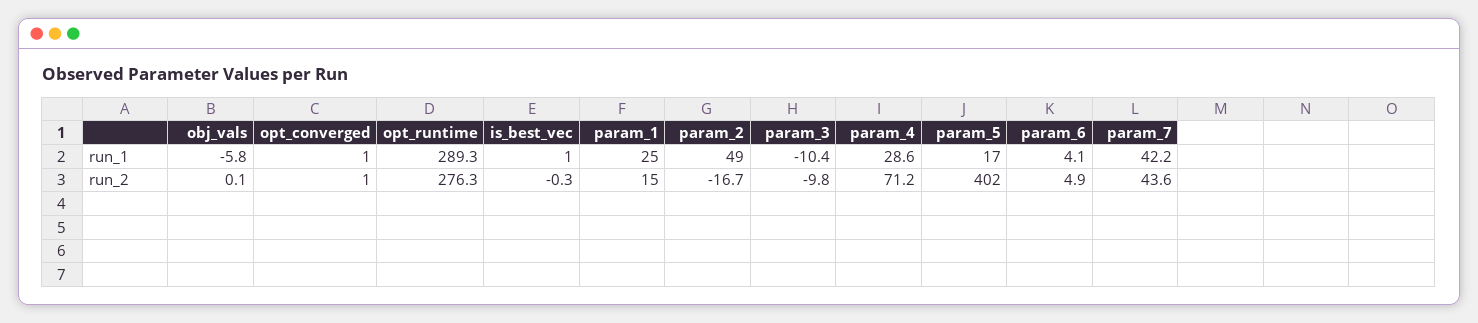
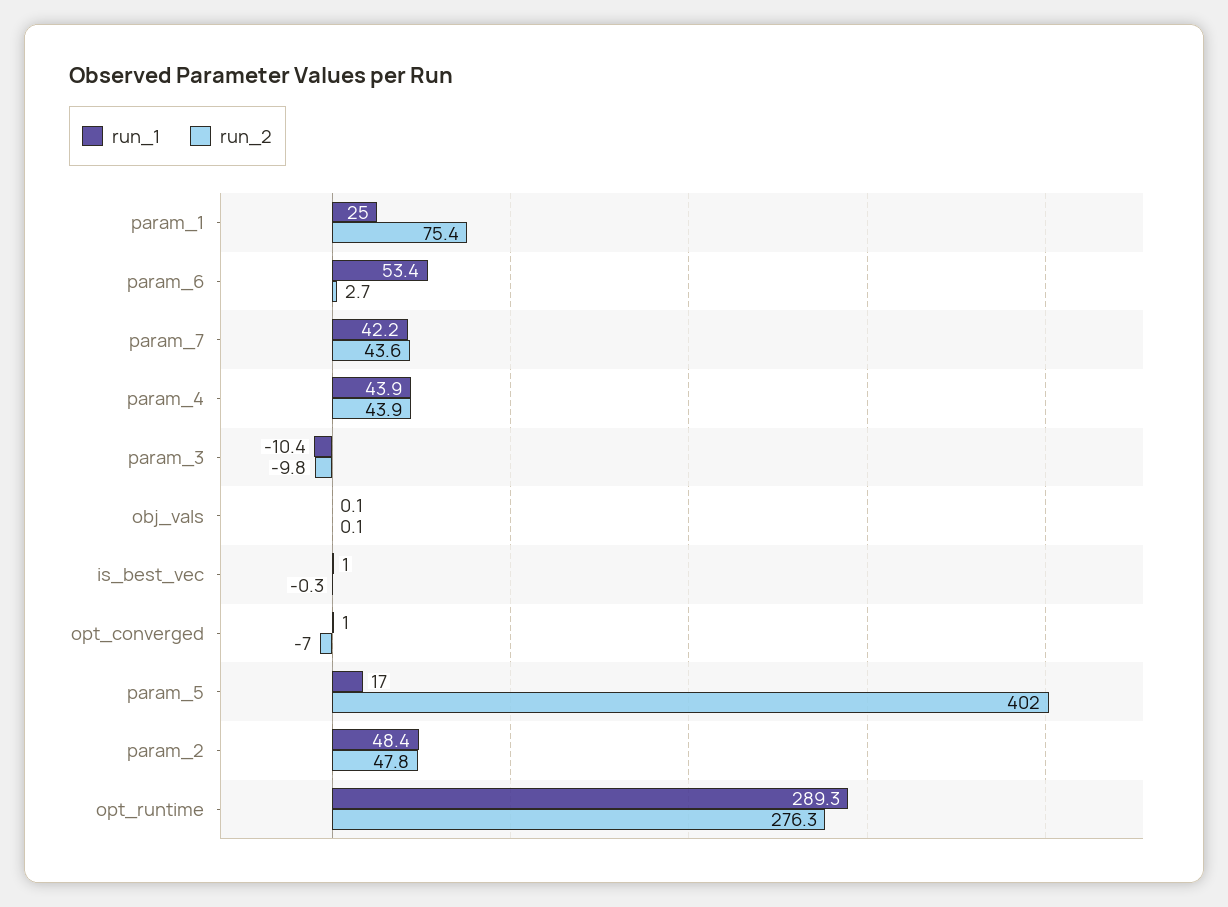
  {
    "run_1": {
-     "obj_vals": -5.8,
+     "obj_vals": 0.1,
      "opt_converged": 1,
      "opt_runtime": 289.3,
      "is_best_vec": 1,
      "param_1": 25,
-     "param_2": 49,
+     "param_2": 48.4,
      "param_3": -10.4,
-     "param_4": 28.6,
+     "param_4": 43.9,
      "param_5": 17,
-     "param_6": 4.1,
+     "param_6": 53.4,
      "param_7": 42.2
    },
    "run_2": {
      "obj_vals": 0.1,
-     "opt_converged": 1,
+     "opt_converged": -7,
      "opt_runtime": 276.3,
      "is_best_vec": -0.3,
-     "param_1": 15,
+     "param_1": 75.4,
-     "param_2": -16.7,
+     "param_2": 47.8,
      "param_3": -9.8,
-     "param_4": 71.2,
+     "param_4": 43.9,
      "param_5": 402,
-     "param_6": 4.9,
+     "param_6": 2.7,
      "param_7": 43.6
    }
  }

